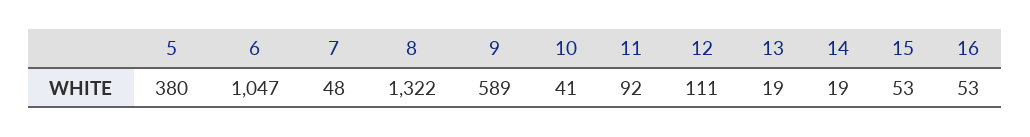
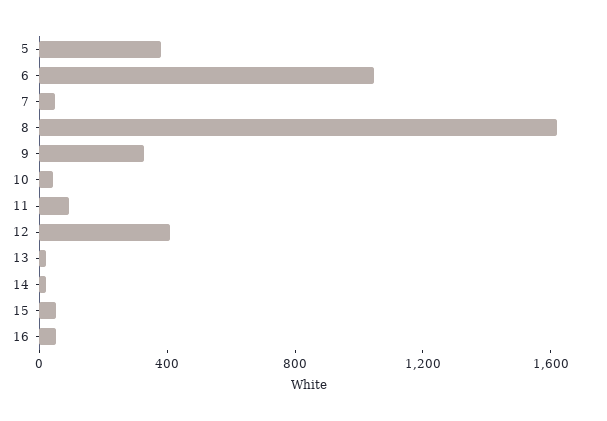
  {
    "5": 380,
    "6": 1047,
    "7": 48,
-   "8": 1322,
+   "8": 1600,
-   "9": 589,
+   "9": 300,
    "10": 41,
    "11": 92,
-   "12": 111,
+   "12": 400,
    "13": 19,
    "14": 19,
    "15": 53,
    "16": 53
  }

